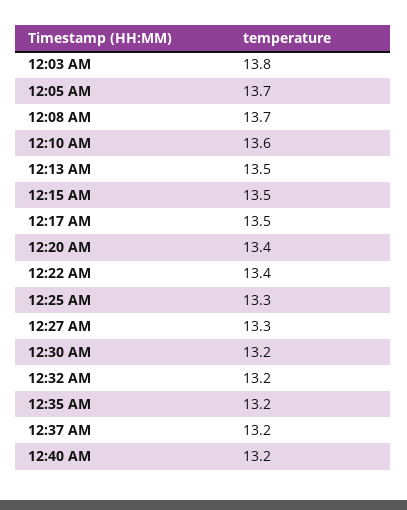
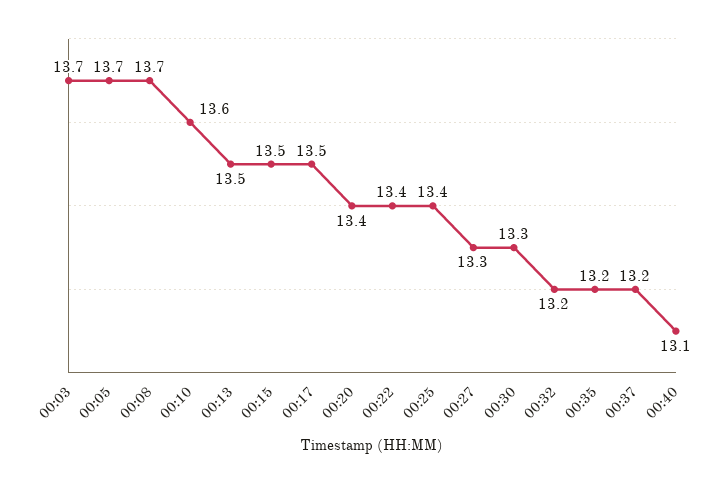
  {
-   "12:03 AM": 13.8,
+   "12:03 AM": 13.7,
    "12:05 AM": 13.7,
    "12:08 AM": 13.7,
    "12:10 AM": 13.6,
    "12:13 AM": 13.5,
    "12:15 AM": 13.5,
    "12:17 AM": 13.5,
    "12:20 AM": 13.4,
    "12:22 AM": 13.4,
-   "12:25 AM": 13.3,
+   "12:25 AM": 13.4,
    "12:27 AM": 13.3,
-   "12:30 AM": 13.2,
+   "12:30 AM": 13.3,
    "12:32 AM": 13.2,
    "12:35 AM": 13.2,
    "12:37 AM": 13.2,
-   "12:40 AM": 13.2
+   "12:40 AM": 13.1
  }

